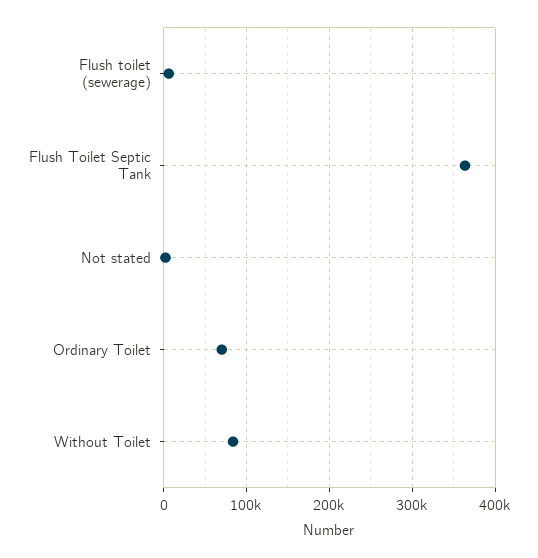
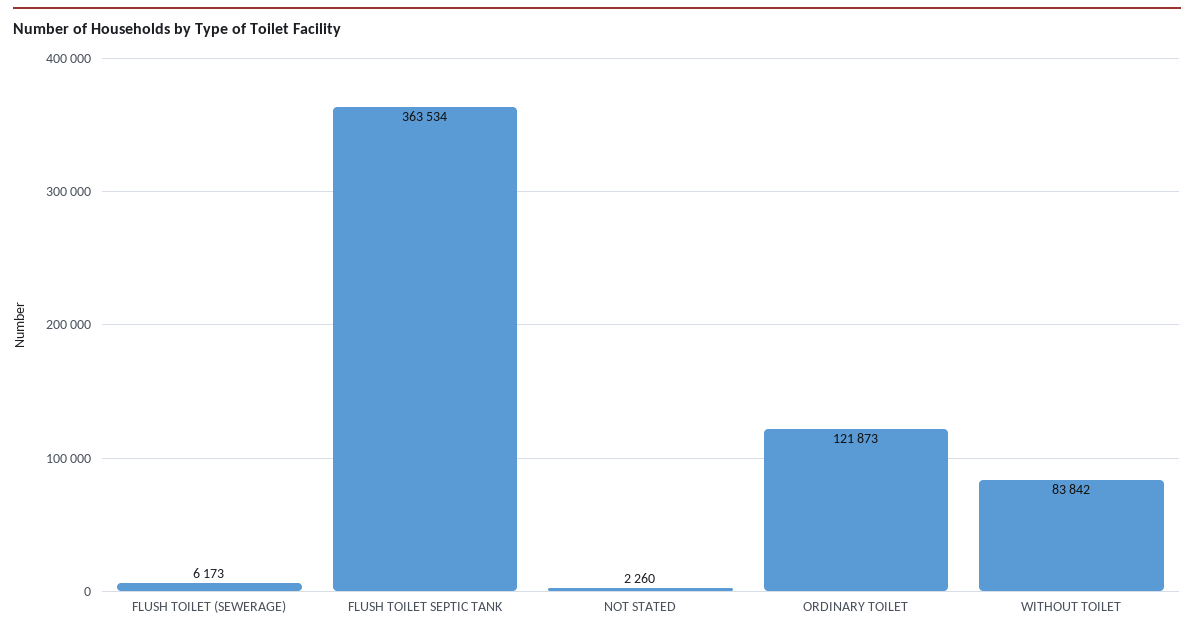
  {
    "Flush toilet (sewerage)": 6173,
    "Flush Toilet Septic Tank": 363534,
    "Not stated": 2260,
-   "Ordinary Toilet": 70000,
+   "Ordinary Toilet": 121873,
    "Without Toilet": 83842
  }

